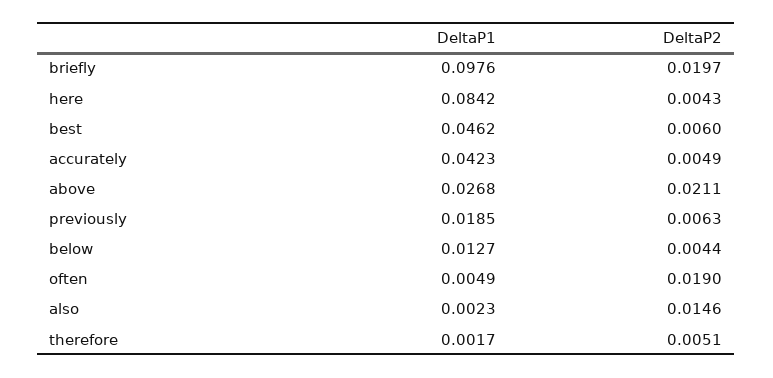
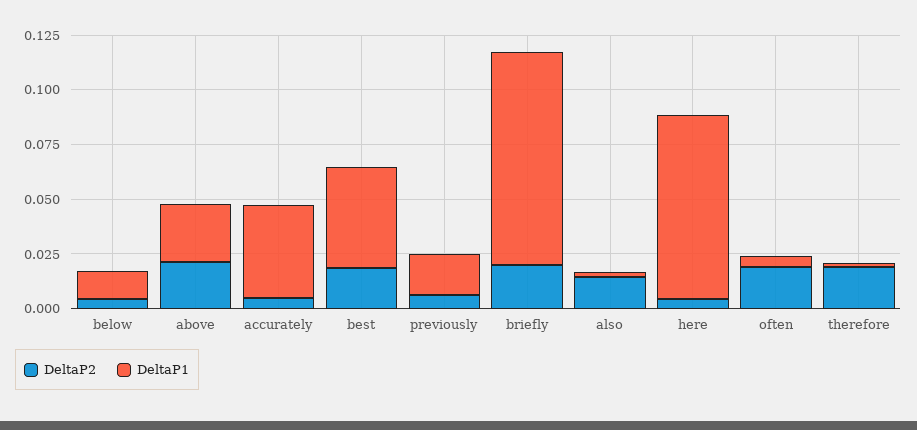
  {
    "DeltaP1": {
      "briefly": 0.0976,
      "here": 0.0842,
      "best": 0.0462,
      "accurately": 0.0423,
      "above": 0.0268,
      "previously": 0.0185,
      "below": 0.0127,
      "often": 0.0049,
      "also": 0.0023,
      "therefore": 0.0017
    },
    "DeltaP2": {
      "briefly": 0.0197,
      "here": 0.0043,
-     "best": 0.006,
+     "best": 0.02,
      "accurately": 0.0049,
      "above": 0.0211,
      "previously": 0.0063,
      "below": 0.0044,
      "often": 0.019,
      "also": 0.0146,
-     "therefore": 0.0051
+     "therefore": 0.02
    }
  }

